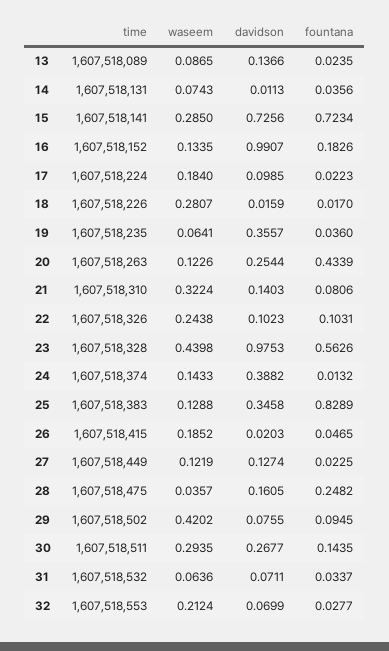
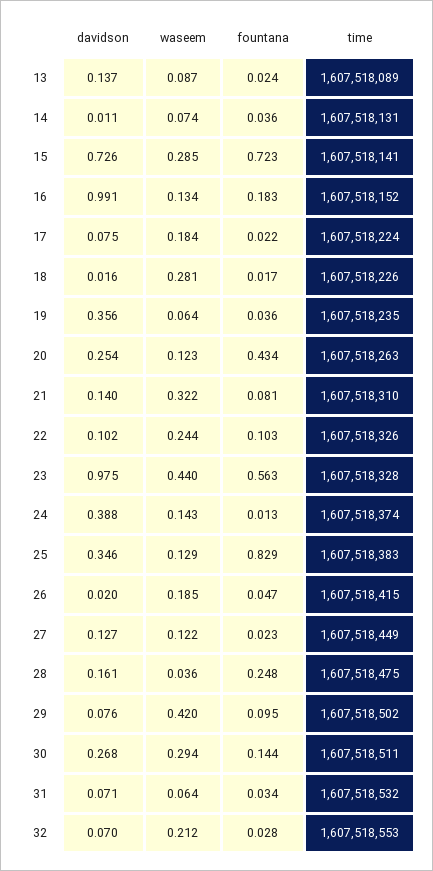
  {
    "time": {
      "13": 1607518089,
      "14": 1607518131,
      "15": 1607518141,
      "16": 1607518152,
      "17": 1607518224,
      "18": 1607518226,
      "19": 1607518235,
      "20": 1607518263,
      "21": 1607518310,
      "22": 1607518326,
      "23": 1607518328,
      "24": 1607518374,
      "25": 1607518383,
      "26": 1607518415,
      "27": 1607518449,
      "28": 1607518475,
      "29": 1607518502,
      "30": 1607518511,
      "31": 1607518532,
      "32": 1607518553
    },
    "waseem": {
      "13": 0.0865,
      "14": 0.0743,
      "15": 0.285,
      "16": 0.1335,
      "17": 0.184,
      "18": 0.2807,
      "19": 0.0641,
      "20": 0.1226,
      "21": 0.3224,
      "22": 0.2438,
      "23": 0.4398,
      "24": 0.1433,
      "25": 0.1288,
      "26": 0.1852,
      "27": 0.1219,
      "28": 0.0357,
      "29": 0.4202,
      "30": 0.2935,
      "31": 0.0636,
      "32": 0.2124
    },
    "davidson": {
      "13": 0.1366,
      "14": 0.0113,
      "15": 0.7256,
      "16": 0.9907,
-     "17": 0.0985,
+     "17": 0.075,
      "18": 0.0159,
      "19": 0.3557,
      "20": 0.2544,
      "21": 0.1403,
      "22": 0.1023,
      "23": 0.9753,
      "24": 0.3882,
      "25": 0.3458,
      "26": 0.0203,
      "27": 0.1274,
      "28": 0.1605,
      "29": 0.0755,
      "30": 0.2677,
      "31": 0.0711,
      "32": 0.0699
    },
    "fountana": {
      "13": 0.0235,
      "14": 0.0356,
      "15": 0.7234,
      "16": 0.1826,
      "17": 0.0223,
      "18": 0.017,
      "19": 0.036,
      "20": 0.4339,
      "21": 0.0806,
      "22": 0.1031,
      "23": 0.5626,
      "24": 0.0132,
      "25": 0.8289,
      "26": 0.0465,
      "27": 0.0225,
      "28": 0.2482,
      "29": 0.0945,
      "30": 0.1435,
      "31": 0.0337,
      "32": 0.0277
    }
  }

